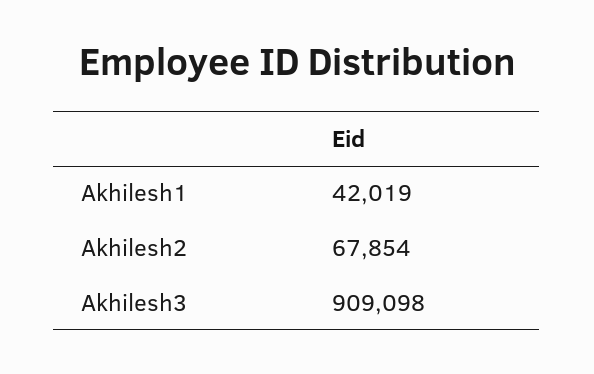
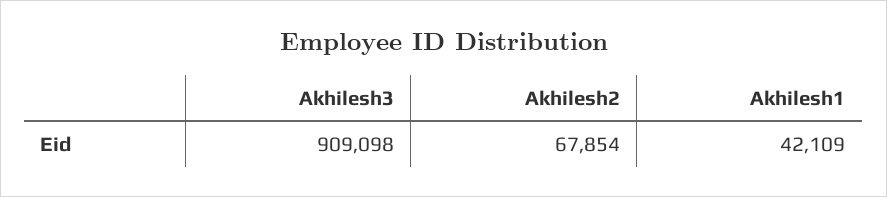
  {
-   "Akhilesh1": 42019,
+   "Akhilesh1": 42109,
    "Akhilesh2": 67854,
    "Akhilesh3": 909098
  }

